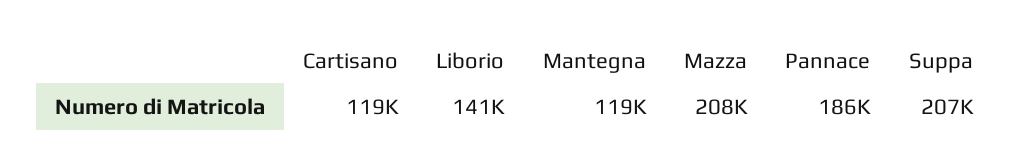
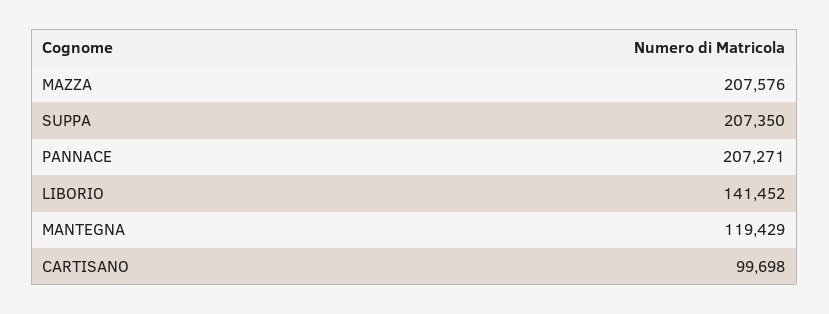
  {
-   "Cartisano": 119000,
+   "Cartisano": 99698,
    "Liborio": 141452,
    "Mantegna": 119429,
    "Mazza": 207576,
-   "Pannace": 186000,
+   "Pannace": 207271,
    "Suppa": 207350
  }

